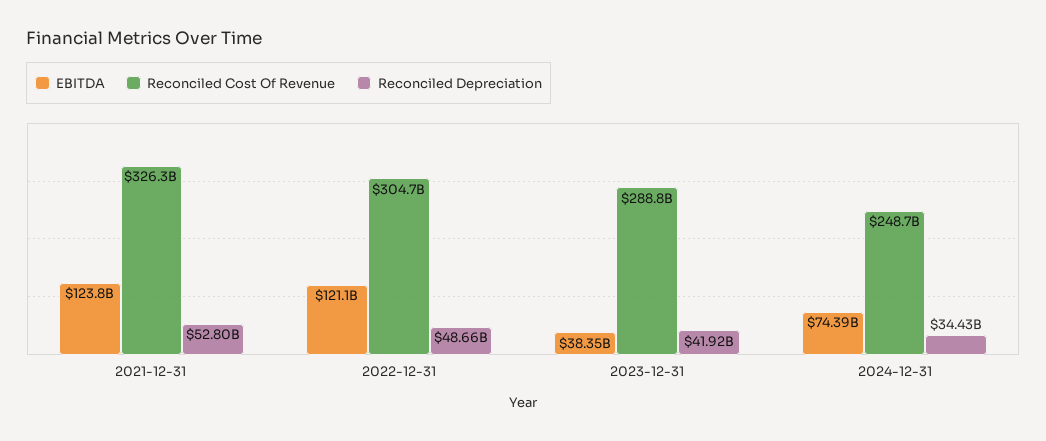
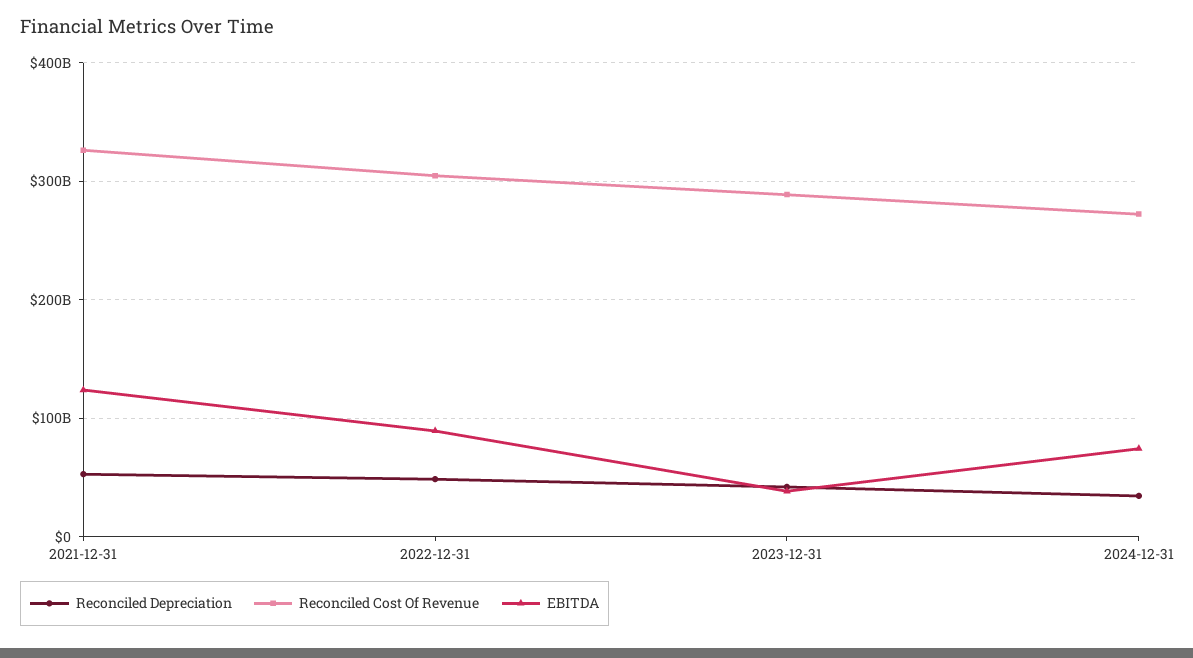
  {
    "EBITDA": {
      "2021-12-31": 123800000000,
-     "2022-12-31": 121100000000,
+     "2022-12-31": 90000000000,
      "2023-12-31": 38350000000,
      "2024-12-31": 74390000000
    },
    "Reconciled Cost Of Revenue": {
      "2021-12-31": 326300000000,
      "2022-12-31": 304700000000,
      "2023-12-31": 288800000000,
-     "2024-12-31": 248700000000
+     "2024-12-31": 270000000000
    },
    "Reconciled Depreciation": {
      "2021-12-31": 52800000000,
      "2022-12-31": 48660000000,
      "2023-12-31": 41920000000,
      "2024-12-31": 34430000000
    }
  }

